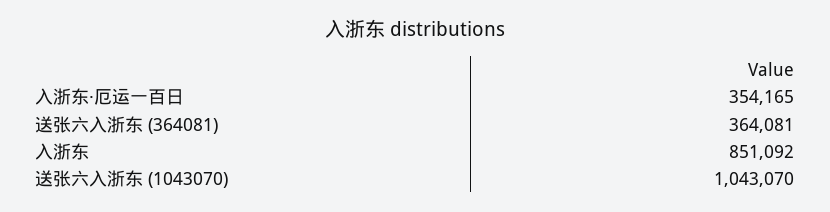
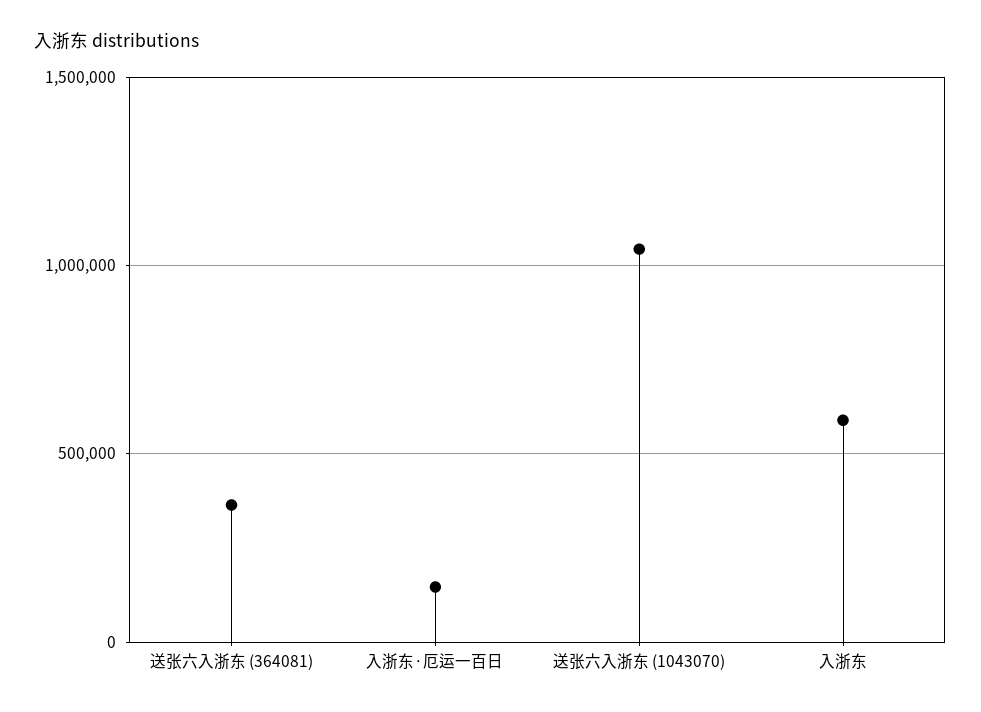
  {
-   "入浙东·厄运一百日": 354165,
+   "入浙东·厄运一百日": 150000,
    "送张六入浙东 (364081)": 364081,
-   "入浙东": 851092,
+   "入浙东": 600000,
    "送张六入浙东 (1043070)": 1043070
  }

